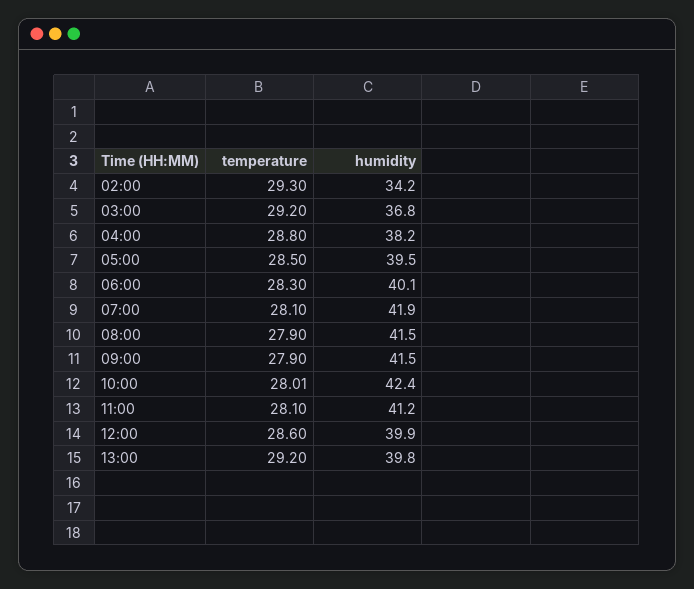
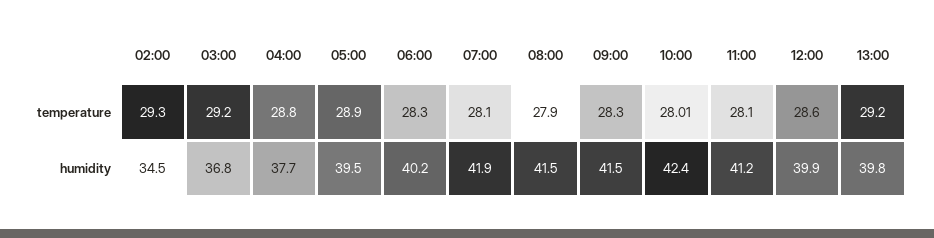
  {
    "temperature": {
      "02:00": 29.3,
      "03:00": 29.2,
      "04:00": 28.8,
-     "05:00": 28.5,
+     "05:00": 28.9,
      "06:00": 28.3,
      "07:00": 28.1,
      "08:00": 27.9,
-     "09:00": 27.9,
+     "09:00": 28.3,
      "10:00": 28.01,
      "11:00": 28.1,
      "12:00": 28.6,
      "13:00": 29.2
    },
    "humidity": {
-     "02:00": 34.2,
+     "02:00": 34.5,
      "03:00": 36.8,
-     "04:00": 38.2,
+     "04:00": 37.7,
      "05:00": 39.5,
-     "06:00": 40.1,
+     "06:00": 40.2,
      "07:00": 41.9,
      "08:00": 41.5,
      "09:00": 41.5,
      "10:00": 42.4,
      "11:00": 41.2,
      "12:00": 39.9,
      "13:00": 39.8
    }
  }

